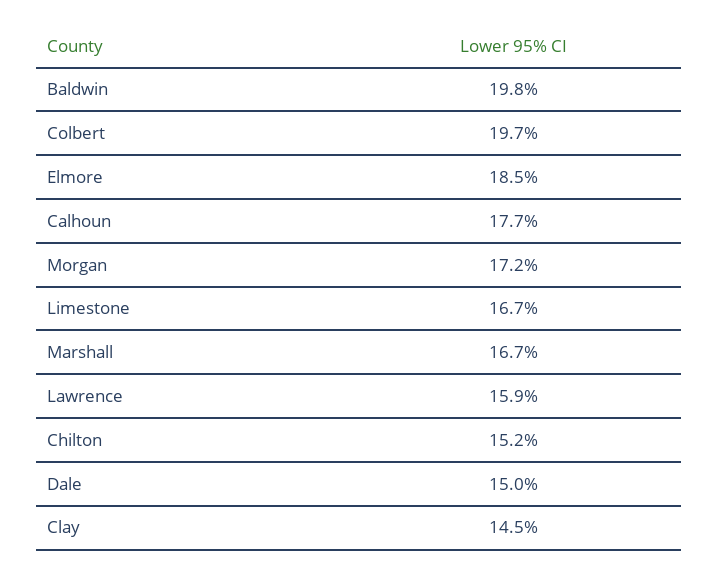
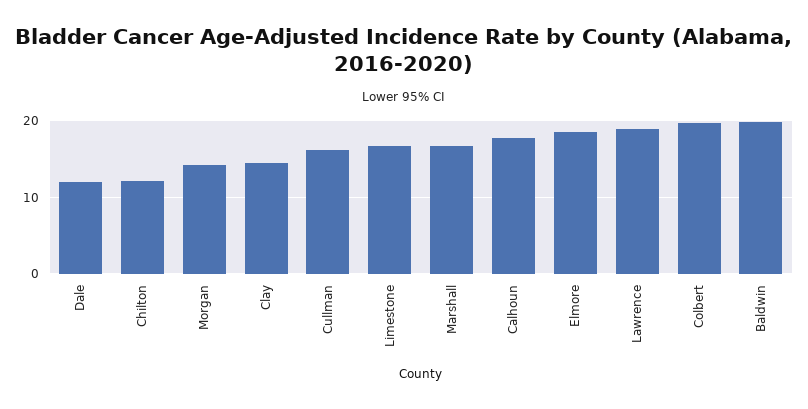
  {
    "Baldwin": 19.8,
    "Colbert": 19.7,
    "Elmore": 18.5,
    "Calhoun": 17.7,
-   "Morgan": 17.2,
+   "Morgan": 14,
    "Limestone": 16.7,
    "Marshall": 16.7,
-   "Lawrence": 15.9,
+   "Lawrence": 19,
-   "Chilton": 15.2,
+   "Chilton": 12,
-   "Dale": 15,
+   "Dale": 12,
-   "Clay": 14.5
+   "Clay": 14.5,
+   "Cullman": 16
  }

